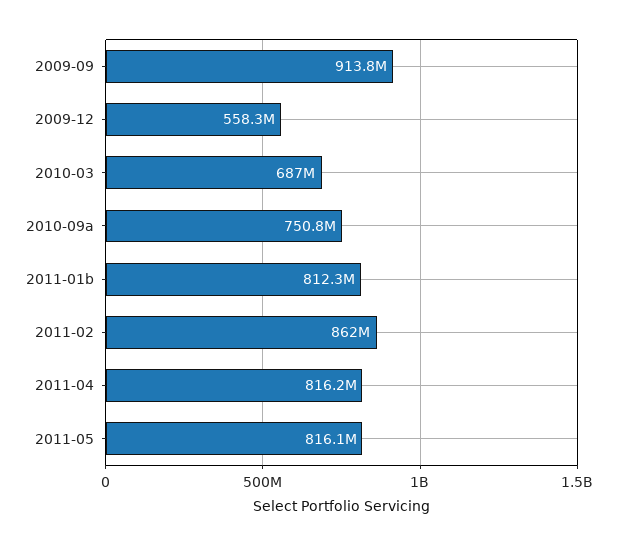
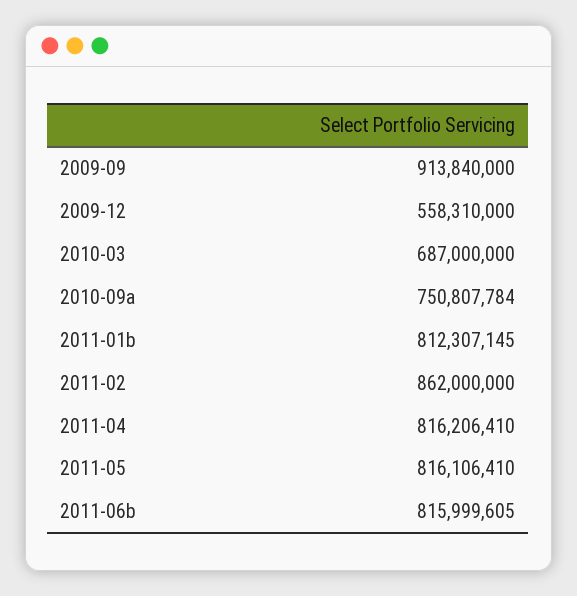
  {
    "2009-09": 913840000,
    "2009-12": 558310000,
    "2010-03": 687000000,
    "2010-09a": 750807784,
    "2011-01b": 812307145,
    "2011-02": 862000000,
    "2011-04": 816206410,
-   "2011-05": 816106410
+   "2011-05": 816106410,
+   "2011-06b": 815999605
  }

